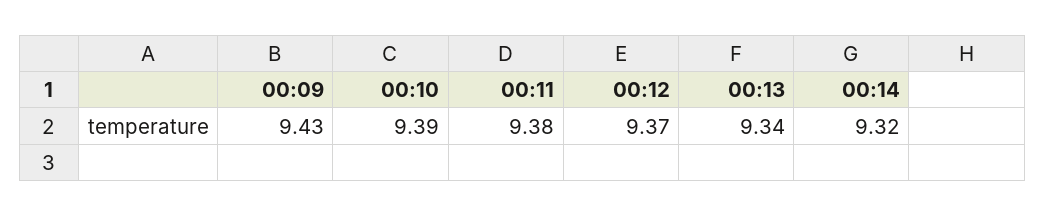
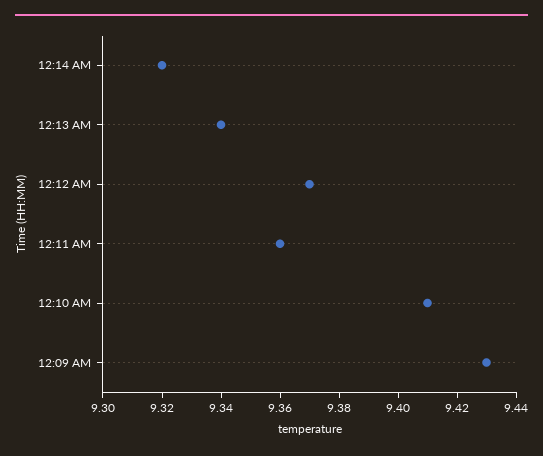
  {
    "00:09": 9.43,
-   "00:10": 9.39,
+   "00:10": 9.41,
-   "00:11": 9.38,
+   "00:11": 9.36,
    "00:12": 9.37,
    "00:13": 9.34,
    "00:14": 9.32
  }

